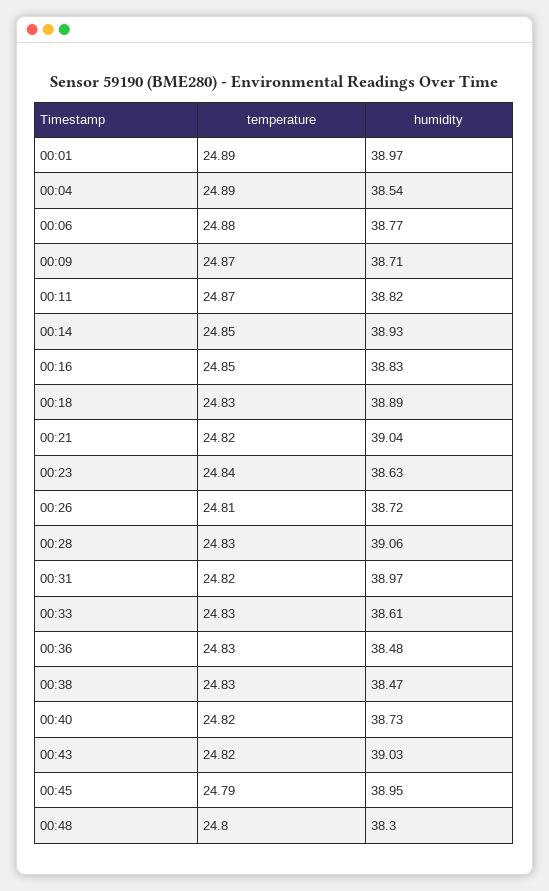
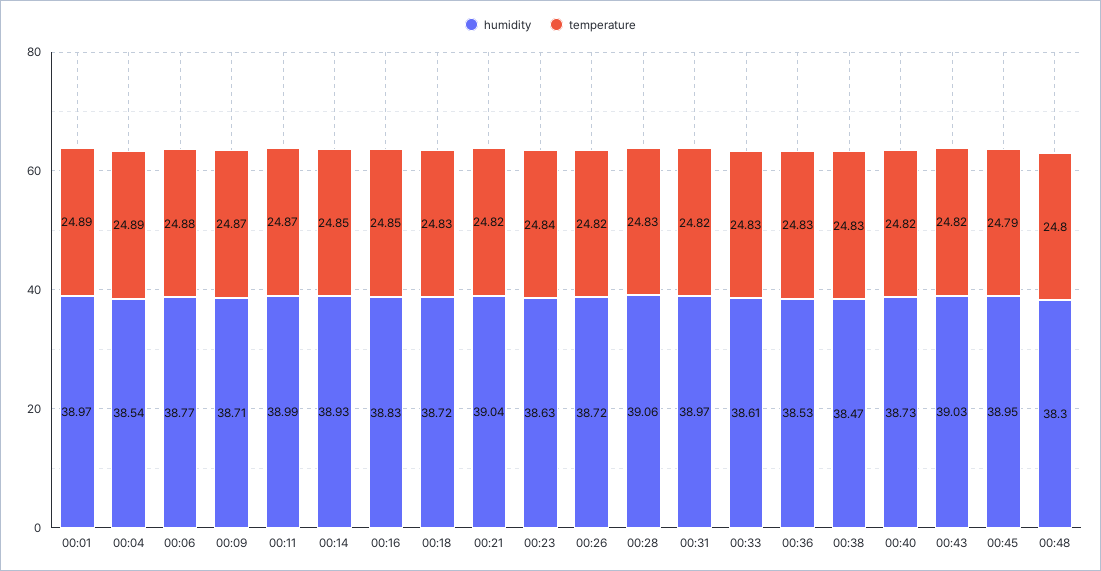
  {
    "temperature": {
      "00:01": 24.89,
      "00:04": 24.89,
      "00:06": 24.88,
      "00:09": 24.87,
      "00:11": 24.87,
      "00:14": 24.85,
      "00:16": 24.85,
      "00:18": 24.83,
      "00:21": 24.82,
      "00:23": 24.84,
-     "00:26": 24.81,
+     "00:26": 24.82,
      "00:28": 24.83,
      "00:31": 24.82,
      "00:33": 24.83,
      "00:36": 24.83,
      "00:38": 24.83,
      "00:40": 24.82,
      "00:43": 24.82,
      "00:45": 24.79,
      "00:48": 24.8
    },
    "humidity": {
      "00:01": 38.97,
      "00:04": 38.54,
      "00:06": 38.77,
      "00:09": 38.71,
-     "00:11": 38.82,
+     "00:11": 38.99,
      "00:14": 38.93,
      "00:16": 38.83,
-     "00:18": 38.89,
+     "00:18": 38.72,
      "00:21": 39.04,
      "00:23": 38.63,
      "00:26": 38.72,
      "00:28": 39.06,
      "00:31": 38.97,
      "00:33": 38.61,
-     "00:36": 38.48,
+     "00:36": 38.53,
      "00:38": 38.47,
      "00:40": 38.73,
      "00:43": 39.03,
      "00:45": 38.95,
      "00:48": 38.3
    }
  }

